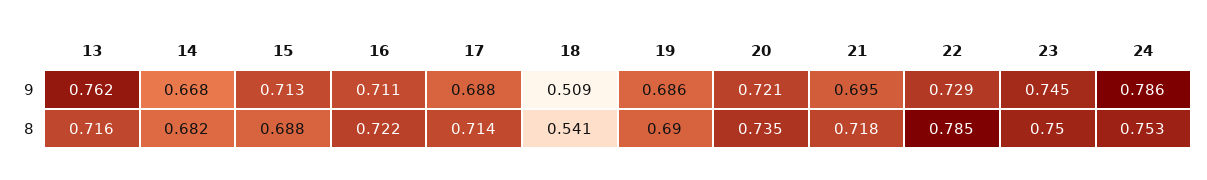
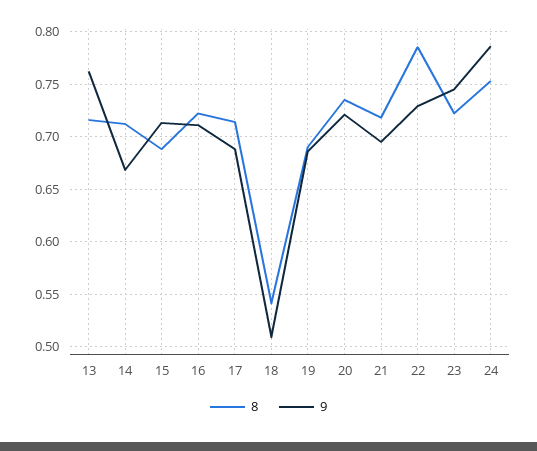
  {
    "9": {
      "13": 0.762,
      "14": 0.668,
      "15": 0.713,
      "16": 0.711,
      "17": 0.688,
      "18": 0.509,
      "19": 0.686,
      "20": 0.721,
      "21": 0.695,
      "22": 0.729,
      "23": 0.745,
      "24": 0.786
    },
    "8": {
      "13": 0.716,
-     "14": 0.682,
+     "14": 0.71,
      "15": 0.688,
      "16": 0.722,
      "17": 0.714,
      "18": 0.541,
      "19": 0.69,
      "20": 0.735,
      "21": 0.718,
      "22": 0.785,
-     "23": 0.75,
+     "23": 0.72,
      "24": 0.753
    }
  }

